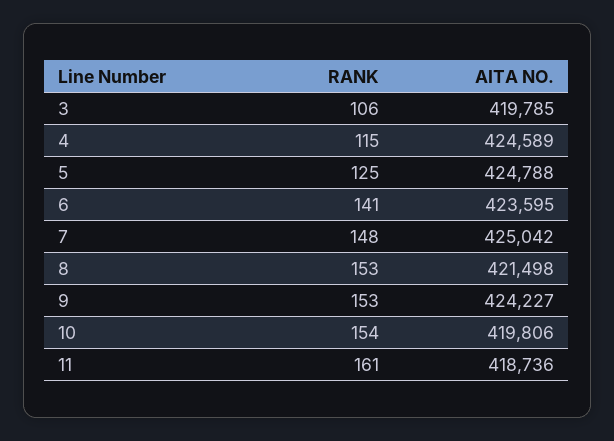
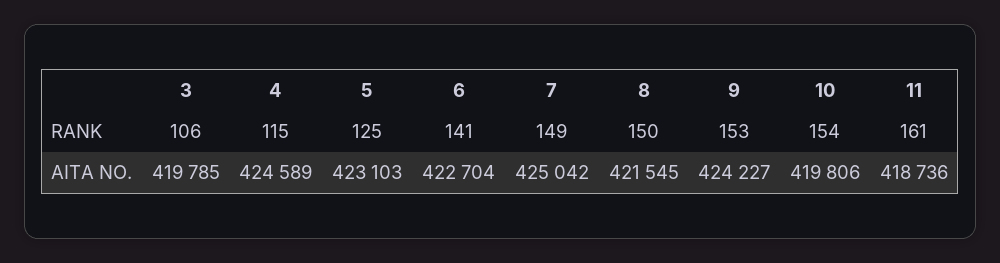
  {
    "RANK": {
      "3": 106,
      "4": 115,
      "5": 125,
      "6": 141,
-     "7": 148,
+     "7": 149,
-     "8": 153,
+     "8": 150,
      "9": 153,
      "10": 154,
      "11": 161
    },
    "AITA NO.": {
      "3": 419785,
      "4": 424589,
-     "5": 424788,
+     "5": 423103,
-     "6": 423595,
+     "6": 422704,
      "7": 425042,
-     "8": 421498,
+     "8": 421545,
      "9": 424227,
      "10": 419806,
      "11": 418736
    }
  }

